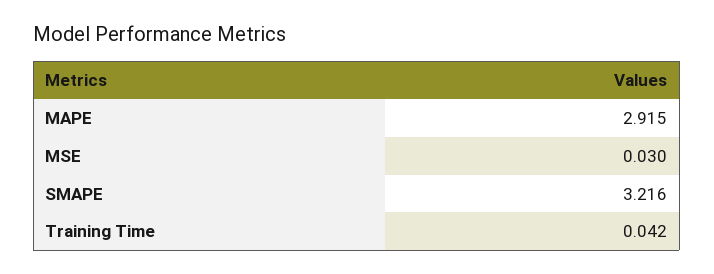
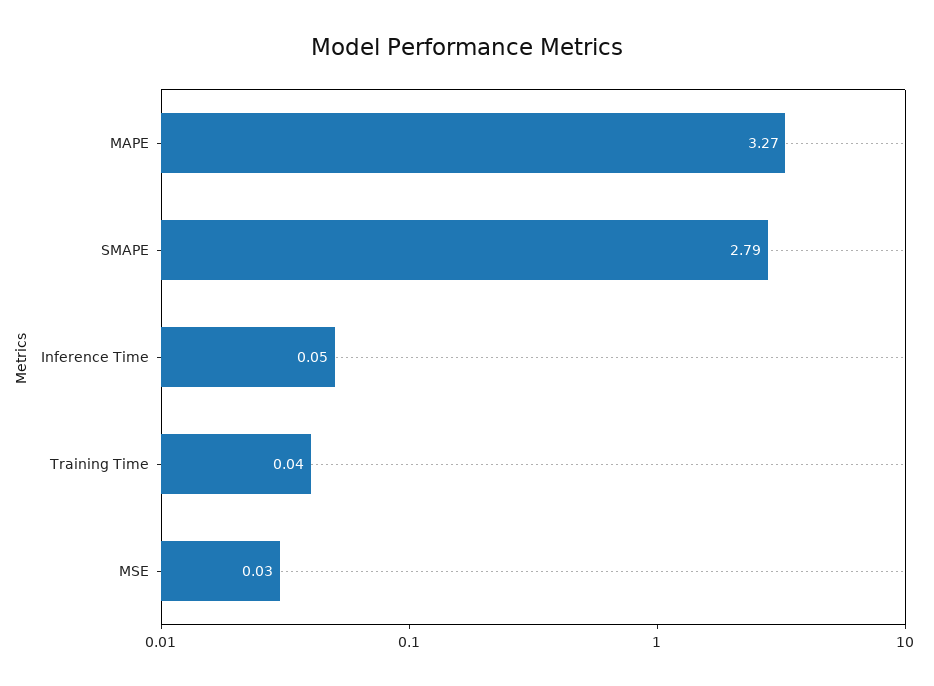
  {
-   "MAPE": 2.915,
+   "MAPE": 3.27,
    "MSE": 0.03,
-   "SMAPE": 3.216,
+   "SMAPE": 2.79,
-   "Training Time": 0.042
+   "Training Time": 0.042,
+   "Inference Time": 0.05
  }

